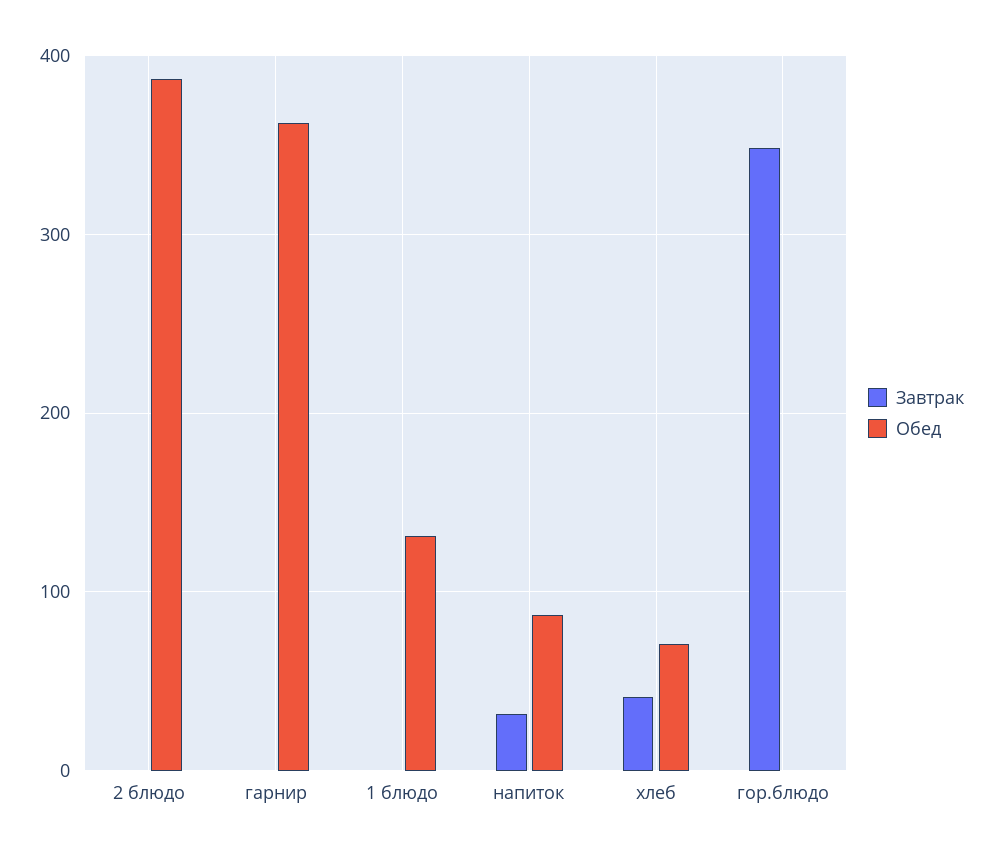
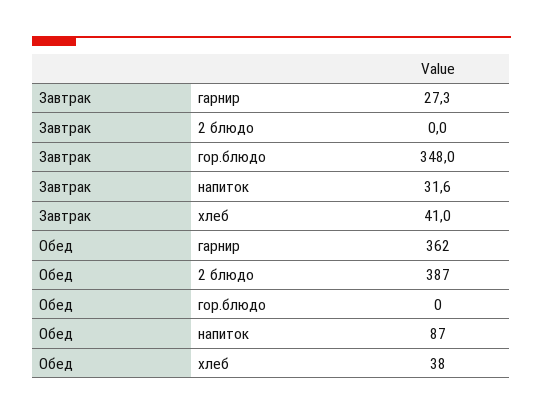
  {
    "Завтрак": {
      "2 блюдо": 0,
-     "гарнир": 0,
+     "гарнир": 27.3,
-     "1 блюдо": 0,
      "напиток": 31.6,
      "хлеб": 41,
      "гор.блюдо": 348
    },
    "Обед": {
      "2 блюдо": 387,
      "гарнир": 362,
-     "1 блюдо": 130,
      "напиток": 87,
-     "хлеб": 70,
+     "хлеб": 38,
      "гор.блюдо": 0
    }
  }

